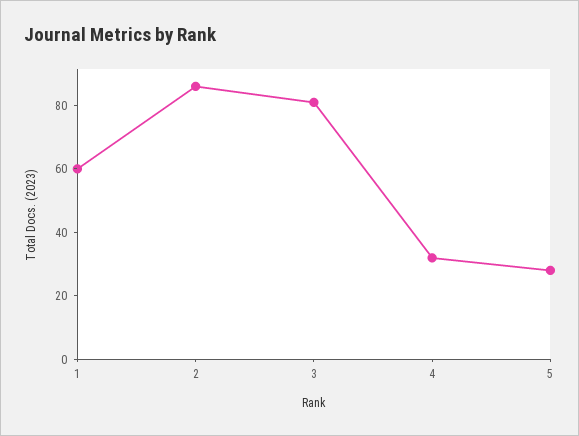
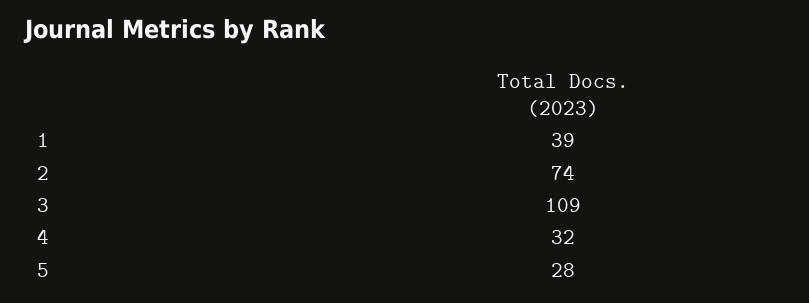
  {
-   "1": 60,
+   "1": 39,
-   "2": 85,
+   "2": 74,
-   "3": 80,
+   "3": 109,
    "4": 32,
    "5": 28
  }

